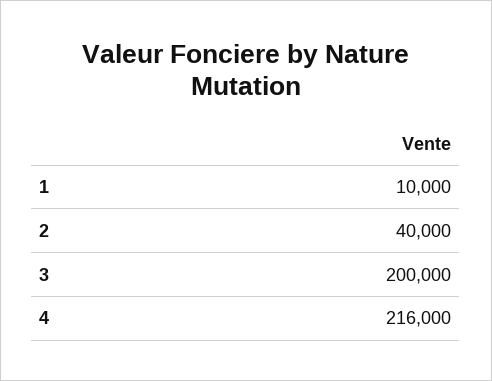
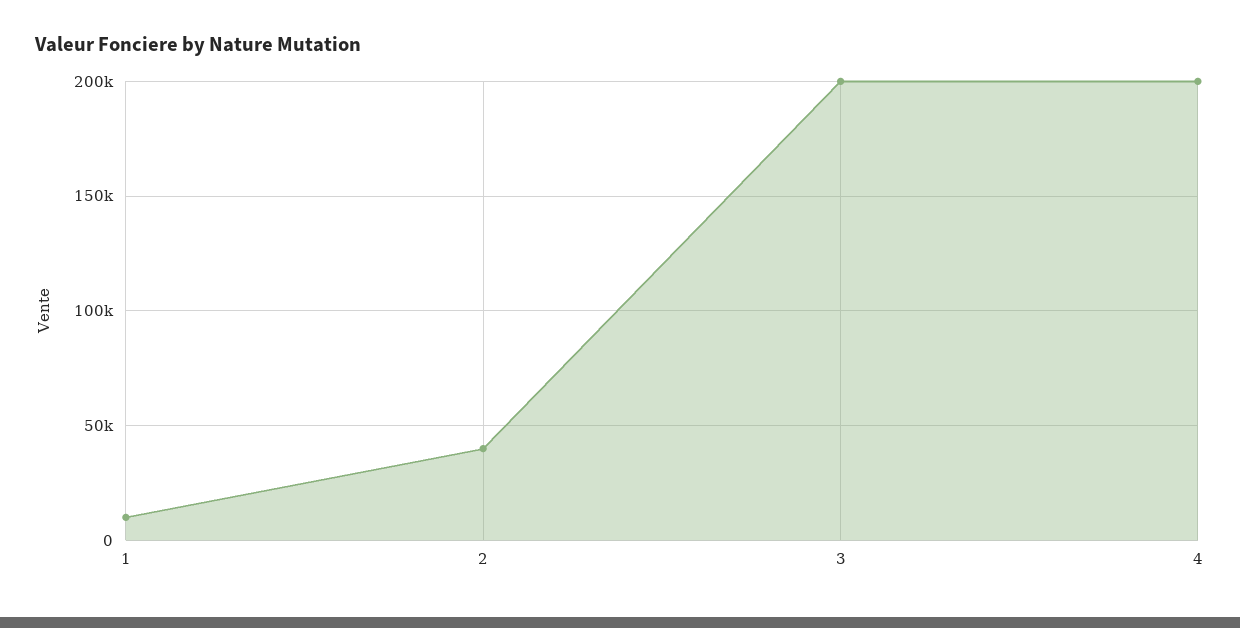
  {
    "1": 10000,
    "2": 40000,
    "3": 200000,
-   "4": 216000
+   "4": 200000
  }

